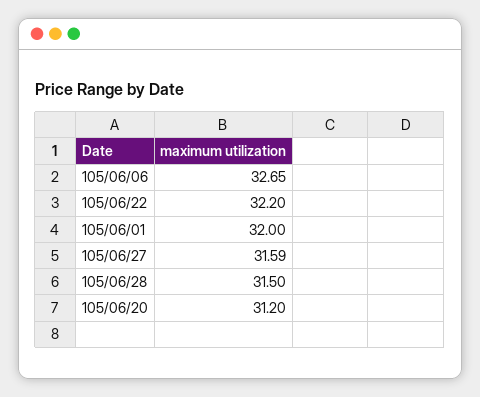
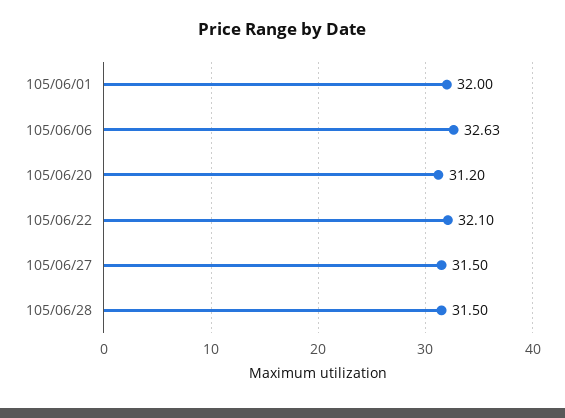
  {
-   "105/06/06": 32.65,
+   "105/06/06": 32.63,
-   "105/06/22": 32.2,
+   "105/06/22": 32.1,
    "105/06/01": 32,
-   "105/06/27": 31.59,
+   "105/06/27": 31.5,
    "105/06/28": 31.5,
    "105/06/20": 31.2
  }

